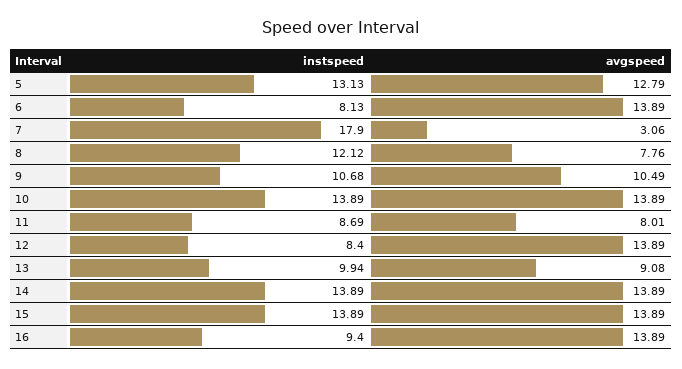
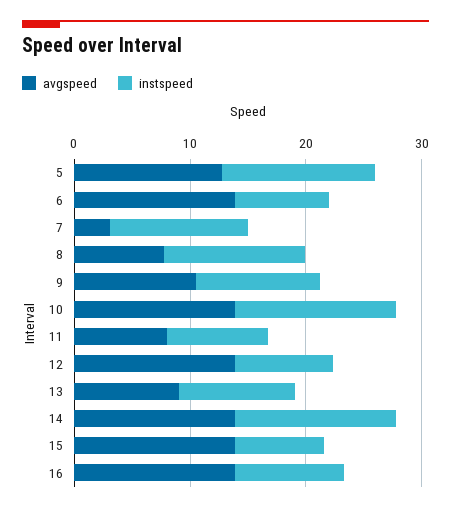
  {
    "instspeed": {
      "5": 13.13,
      "6": 8.13,
-     "7": 17.9,
+     "7": 12,
      "8": 12.12,
      "9": 10.68,
      "10": 13.89,
      "11": 8.69,
      "12": 8.4,
      "13": 9.94,
      "14": 13.89,
-     "15": 13.89,
+     "15": 8,
      "16": 9.4
    },
    "avgspeed": {
      "5": 12.79,
      "6": 13.89,
      "7": 3.06,
      "8": 7.76,
      "9": 10.49,
      "10": 13.89,
      "11": 8.01,
      "12": 13.89,
      "13": 9.08,
      "14": 13.89,
      "15": 13.89,
      "16": 13.89
    }
  }

